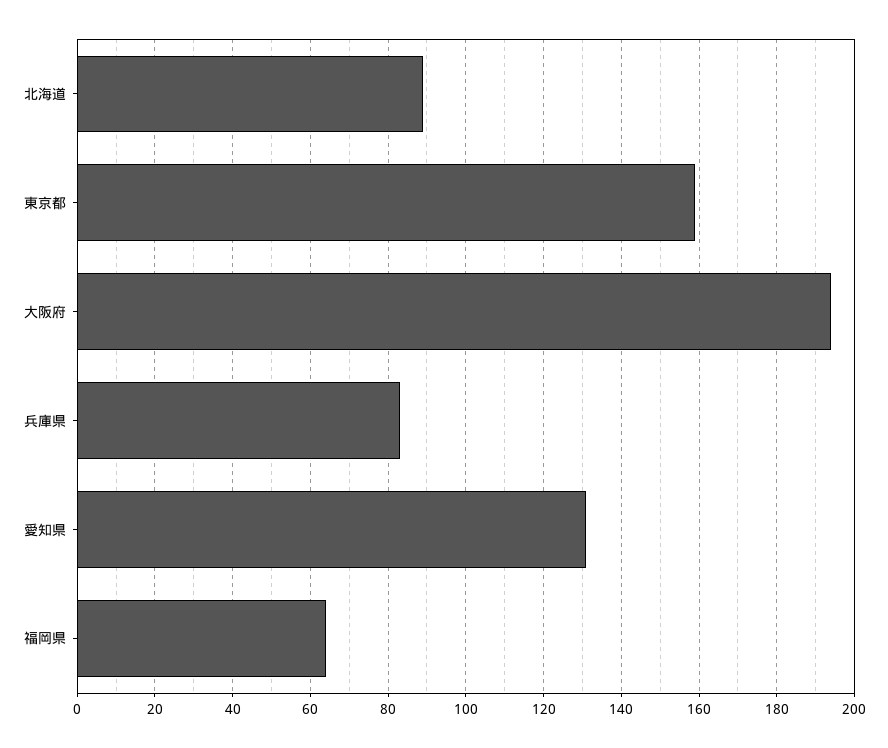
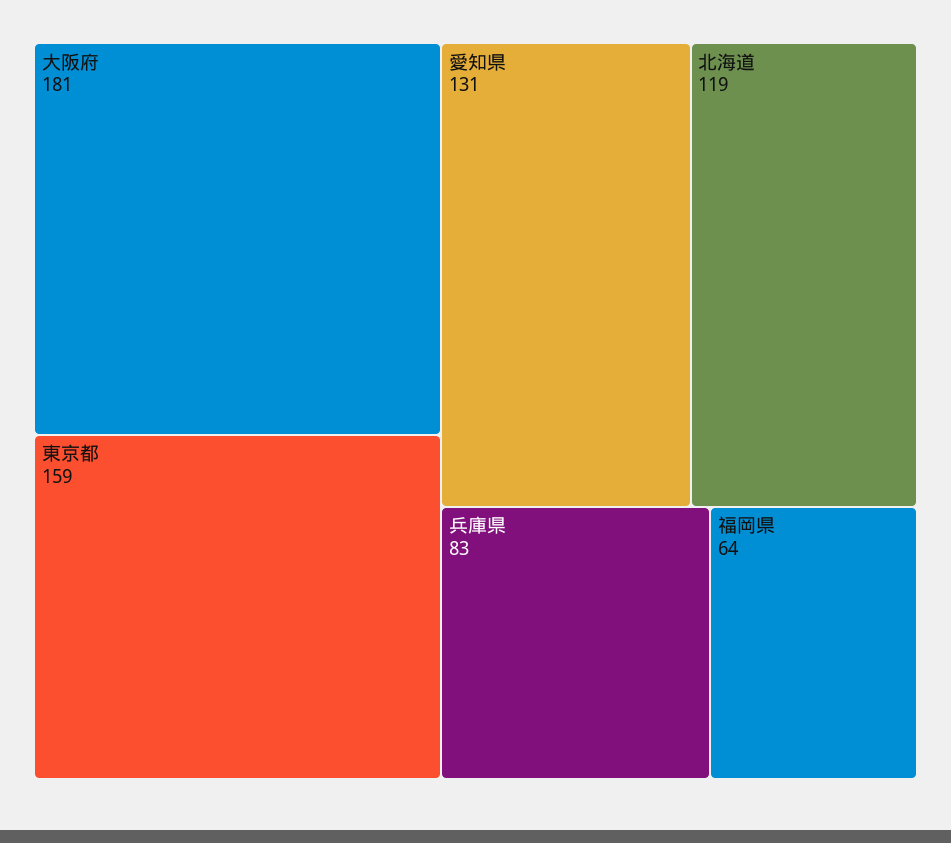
  {
-   "北海道": 90,
+   "北海道": 119,
    "東京都": 159,
-   "大阪府": 195,
+   "大阪府": 181,
    "兵庫県": 83,
    "愛知県": 131,
    "福岡県": 64
  }

